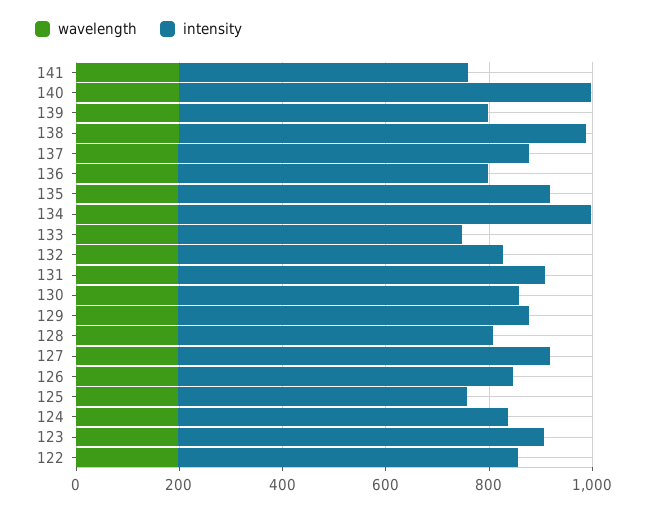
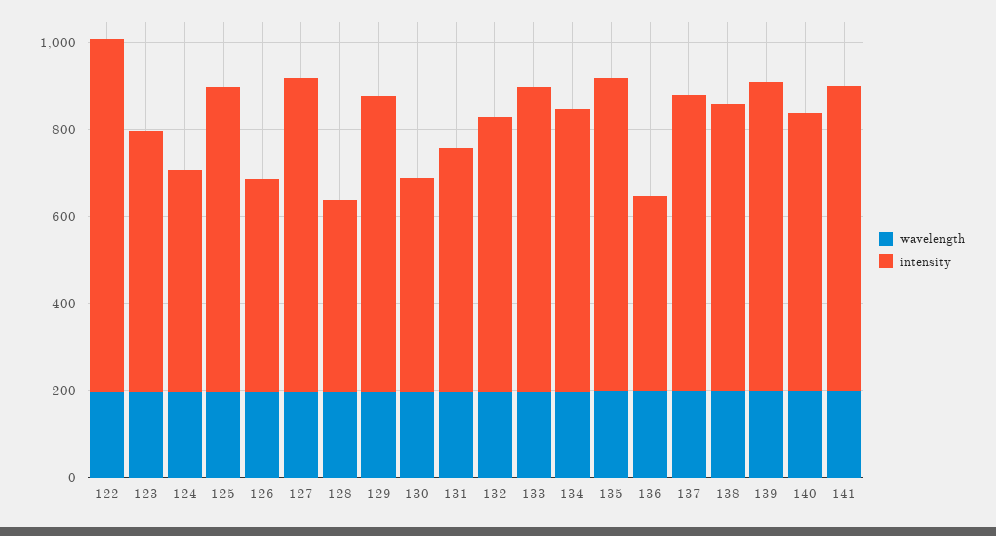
  {
    "wavelength": {
      "141": 200,
      "140": 200,
      "139": 200,
      "138": 200,
      "137": 200,
      "136": 200,
      "135": 200,
      "134": 200,
      "133": 200,
      "132": 200,
      "131": 200,
      "130": 200,
      "129": 200,
      "128": 200,
      "127": 200,
      "126": 200,
      "125": 200,
      "124": 200,
      "123": 200,
      "122": 200
    },
    "intensity": {
-     "141": 550,
+     "141": 700,
-     "140": 800,
+     "140": 650,
-     "139": 600,
+     "139": 700,
-     "138": 800,
+     "138": 650,
      "137": 700,
-     "136": 600,
+     "136": 450,
      "135": 700,
-     "134": 800,
+     "134": 650,
-     "133": 550,
+     "133": 700,
      "132": 650,
-     "131": 700,
+     "131": 550,
-     "130": 650,
+     "130": 500,
      "129": 700,
-     "128": 600,
+     "128": 450,
      "127": 700,
-     "126": 650,
+     "126": 500,
-     "125": 550,
+     "125": 700,
-     "124": 650,
+     "124": 500,
-     "123": 700,
+     "123": 600,
-     "122": 650
+     "122": 800
    }
  }

